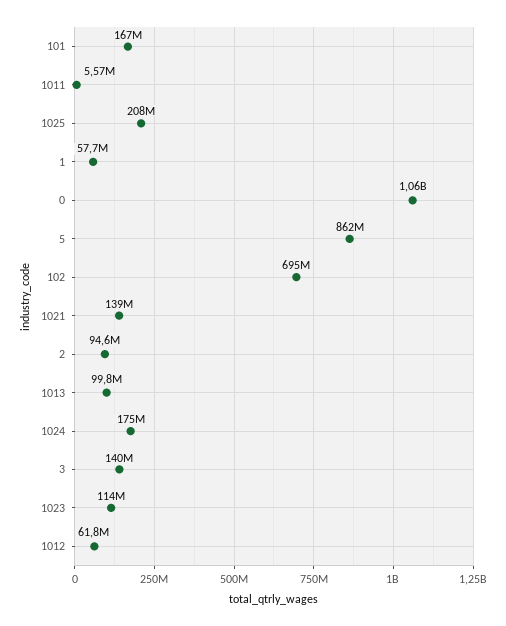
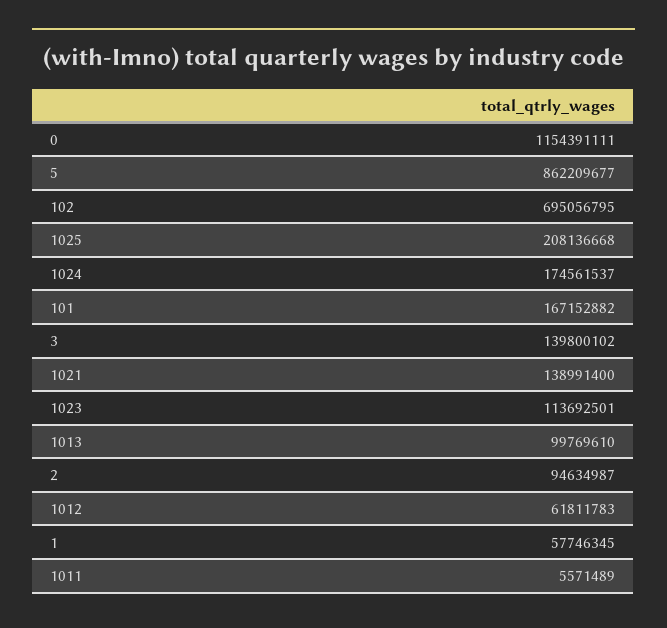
  {
    "101": 167152882,
    "1011": 5571489,
    "1025": 208136668,
    "1": 57746345,
-   "0": 1060000000,
+   "0": 1154391111,
    "5": 862209677,
    "102": 695056795,
    "1021": 138991400,
    "2": 94634987,
    "1013": 99769610,
    "1024": 174561537,
    "3": 139800102,
    "1023": 113692501,
    "1012": 61811783
  }

